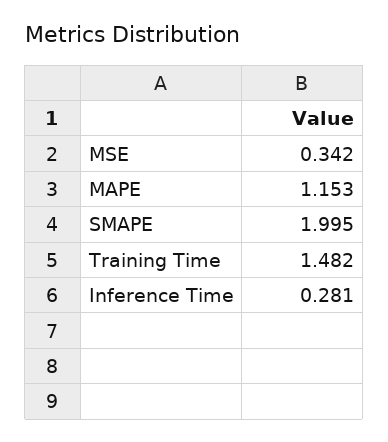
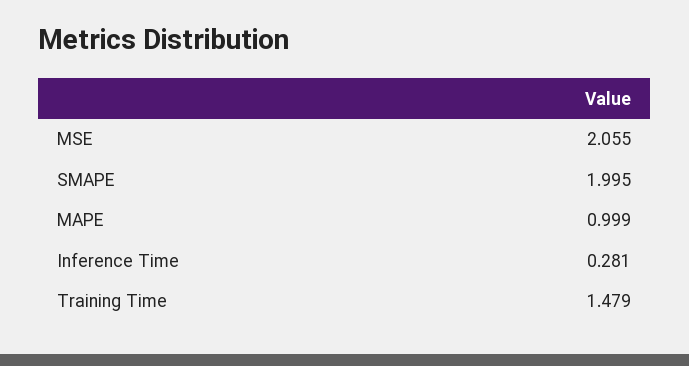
  {
-   "MSE": 0.342,
+   "MSE": 2.055,
-   "MAPE": 1.153,
+   "MAPE": 0.999,
    "SMAPE": 1.995,
-   "Training Time": 1.482,
+   "Training Time": 1.479,
    "Inference Time": 0.281
  }

